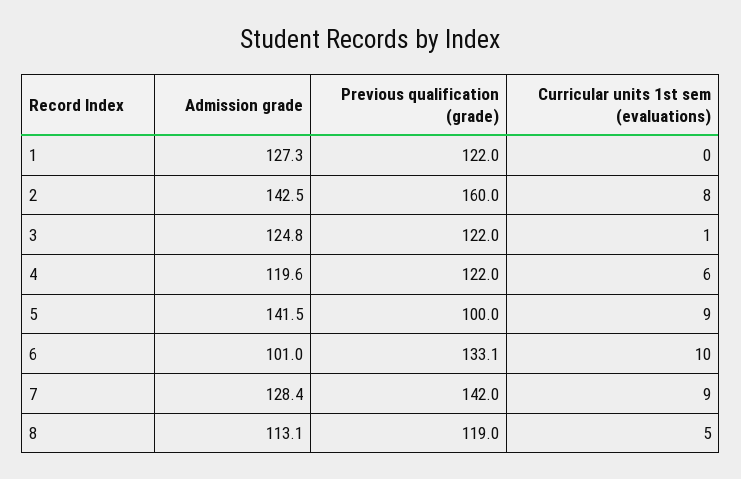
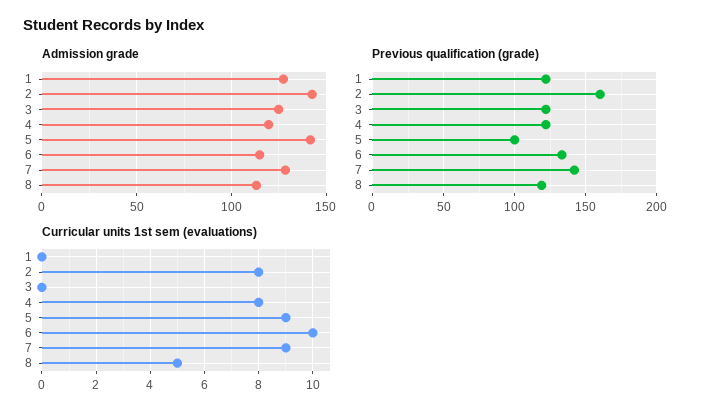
  {
    "Admission grade": {
      "1": 127.3,
      "2": 142.5,
      "3": 124.8,
      "4": 119.6,
      "5": 141.5,
-     "6": 101,
+     "6": 115,
      "7": 128.4,
      "8": 113.1
    },
    "Previous qualification (grade)": {
      "1": 122,
      "2": 160,
      "3": 122,
      "4": 122,
      "5": 100,
      "6": 133.1,
      "7": 142,
      "8": 119
    },
    "Curricular units 1st sem (evaluations)": {
      "1": 0,
      "2": 8,
-     "3": 1,
+     "3": 0,
-     "4": 6,
+     "4": 8,
      "5": 9,
      "6": 10,
      "7": 9,
      "8": 5
    }
  }

